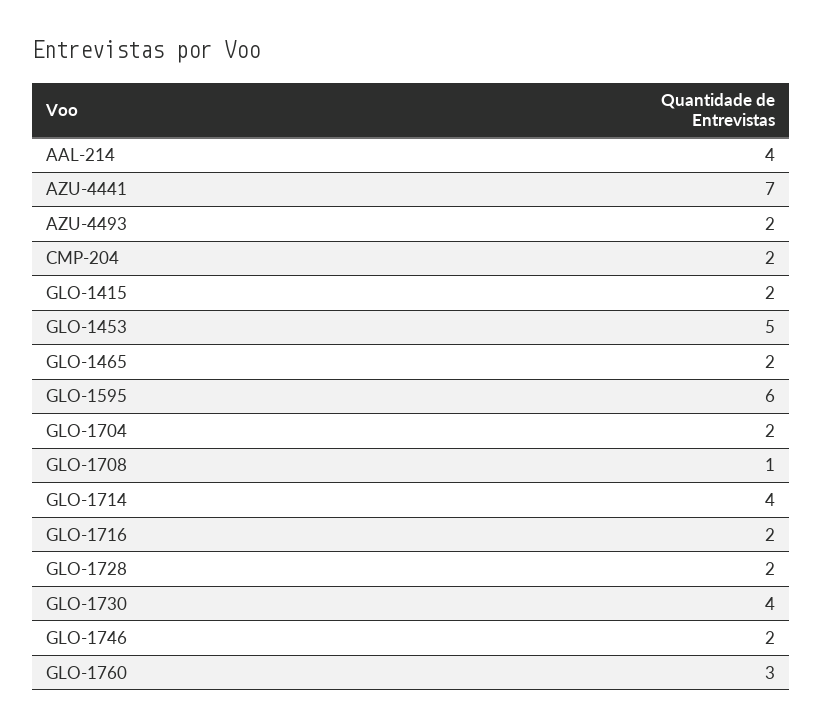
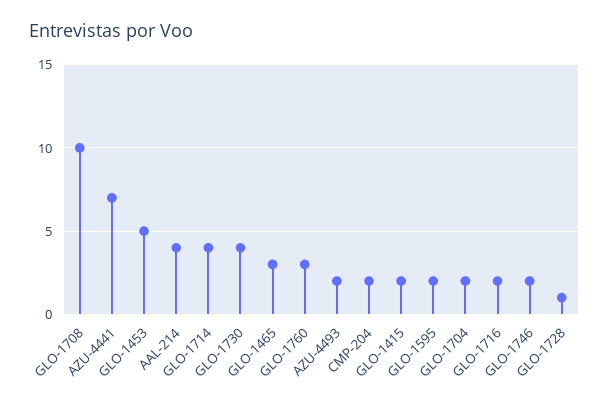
  {
    "AAL-214": 4,
    "AZU-4441": 7,
    "AZU-4493": 2,
    "CMP-204": 2,
    "GLO-1415": 2,
    "GLO-1453": 5,
-   "GLO-1465": 2,
+   "GLO-1465": 3,
-   "GLO-1595": 6,
+   "GLO-1595": 2,
    "GLO-1704": 2,
-   "GLO-1708": 1,
+   "GLO-1708": 10,
    "GLO-1714": 4,
    "GLO-1716": 2,
-   "GLO-1728": 2,
+   "GLO-1728": 1,
    "GLO-1730": 4,
    "GLO-1746": 2,
    "GLO-1760": 3
  }

